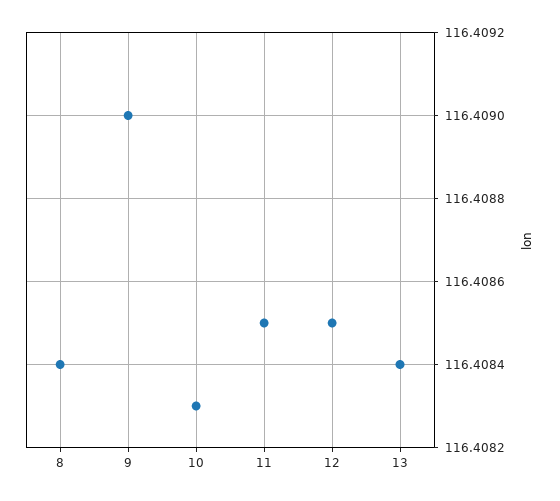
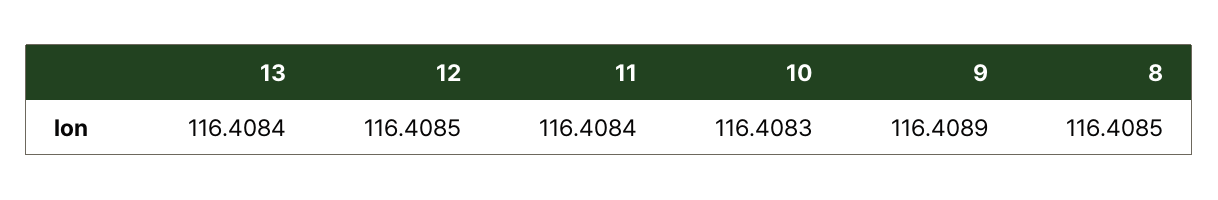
  {
-   "8": 116.4084,
+   "8": 116.4085,
-   "9": 116.409,
+   "9": 116.4089,
    "10": 116.4083,
-   "11": 116.4085,
+   "11": 116.4084,
    "12": 116.4085,
    "13": 116.4084
  }

